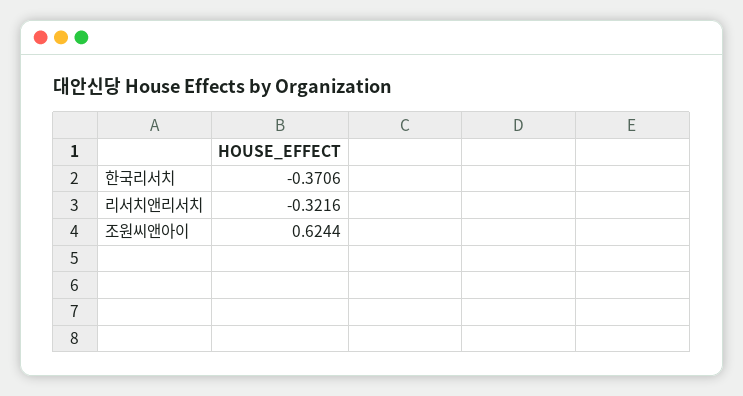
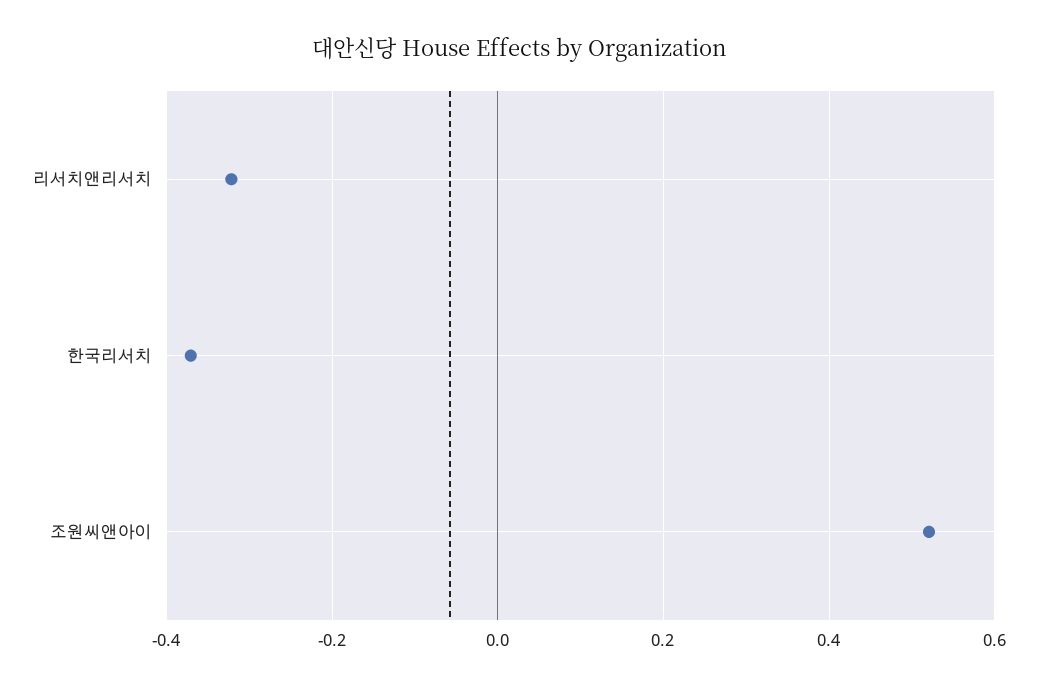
  {
    "한국리서치": -0.3706,
    "리서치앤리서치": -0.3216,
-   "조원씨앤아이": 0.6244
+   "조원씨앤아이": 0.52
  }

